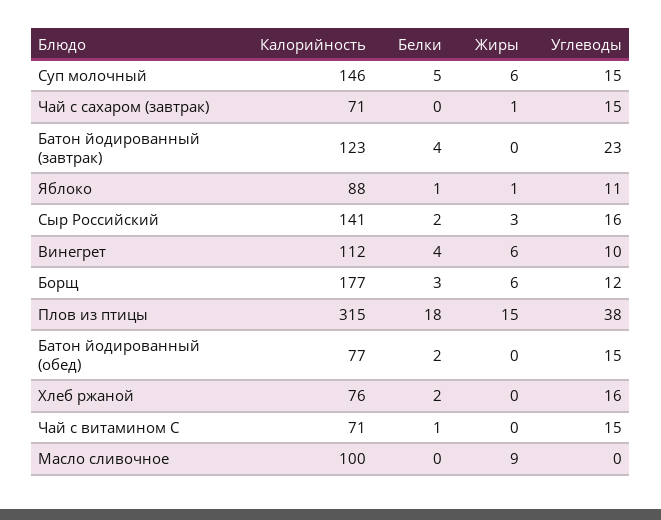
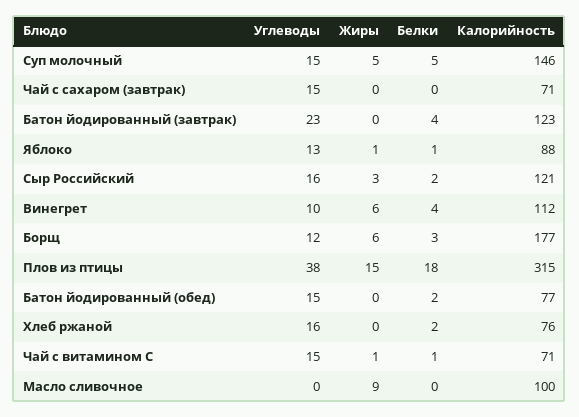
  {
    "Калорийность": {
      "Суп молочный": 146,
      "Чай с сахаром (завтрак)": 71,
      "Батон йодированный (завтрак)": 123,
      "Яблоко": 88,
-     "Сыр Российский": 141,
+     "Сыр Российский": 121,
      "Винегрет": 112,
      "Борщ": 177,
      "Плов из птицы": 315,
      "Батон йодированный (обед)": 77,
      "Хлеб ржаной": 76,
      "Чай с витамином С": 71,
      "Масло сливочное": 100
    },
    "Белки": {
      "Суп молочный": 5,
      "Чай с сахаром (завтрак)": 0,
      "Батон йодированный (завтрак)": 4,
      "Яблоко": 1,
      "Сыр Российский": 2,
      "Винегрет": 4,
      "Борщ": 3,
      "Плов из птицы": 18,
      "Батон йодированный (обед)": 2,
      "Хлеб ржаной": 2,
      "Чай с витамином С": 1,
      "Масло сливочное": 0
    },
    "Жиры": {
-     "Суп молочный": 6,
+     "Суп молочный": 5,
-     "Чай с сахаром (завтрак)": 1,
+     "Чай с сахаром (завтрак)": 0,
      "Батон йодированный (завтрак)": 0,
      "Яблоко": 1,
      "Сыр Российский": 3,
      "Винегрет": 6,
      "Борщ": 6,
      "Плов из птицы": 15,
      "Батон йодированный (обед)": 0,
      "Хлеб ржаной": 0,
-     "Чай с витамином С": 0,
+     "Чай с витамином С": 1,
      "Масло сливочное": 9
    },
    "Углеводы": {
      "Суп молочный": 15,
      "Чай с сахаром (завтрак)": 15,
      "Батон йодированный (завтрак)": 23,
-     "Яблоко": 11,
+     "Яблоко": 13,
      "Сыр Российский": 16,
      "Винегрет": 10,
      "Борщ": 12,
      "Плов из птицы": 38,
      "Батон йодированный (обед)": 15,
      "Хлеб ржаной": 16,
      "Чай с витамином С": 15,
      "Масло сливочное": 0
    }
  }

